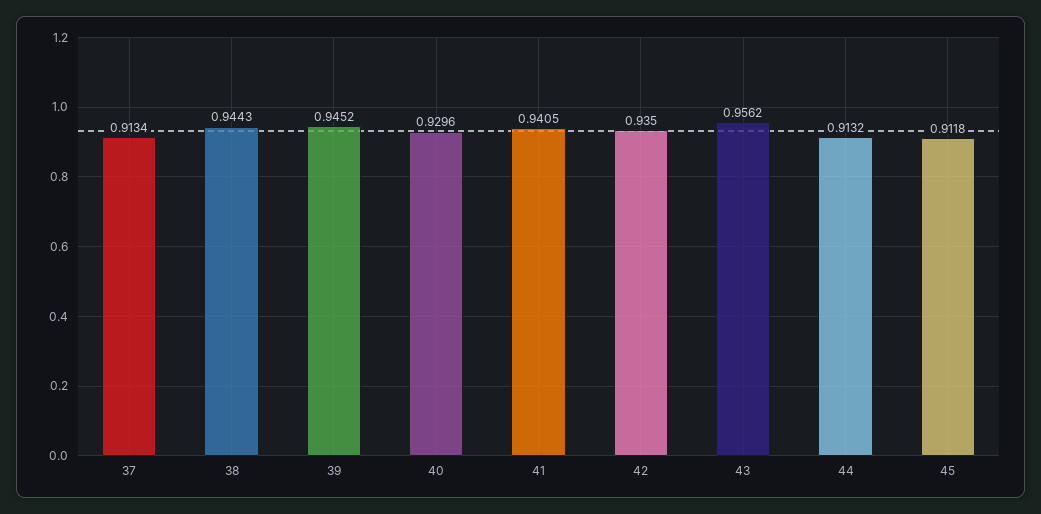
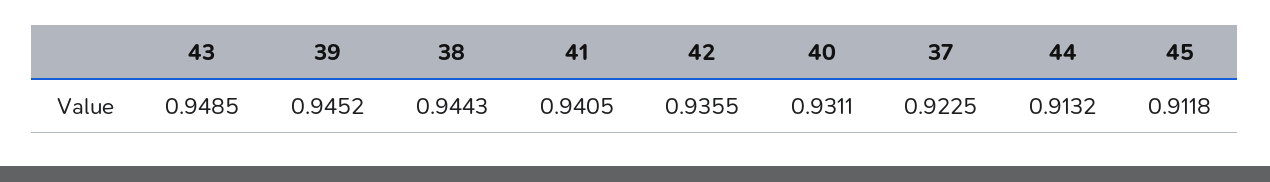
  {
-   "37": 0.9134,
+   "37": 0.9225,
    "38": 0.9443,
    "39": 0.9452,
-   "40": 0.9296,
+   "40": 0.9311,
    "41": 0.9405,
-   "42": 0.935,
+   "42": 0.9355,
-   "43": 0.9562,
+   "43": 0.9485,
    "44": 0.9132,
    "45": 0.9118
  }

